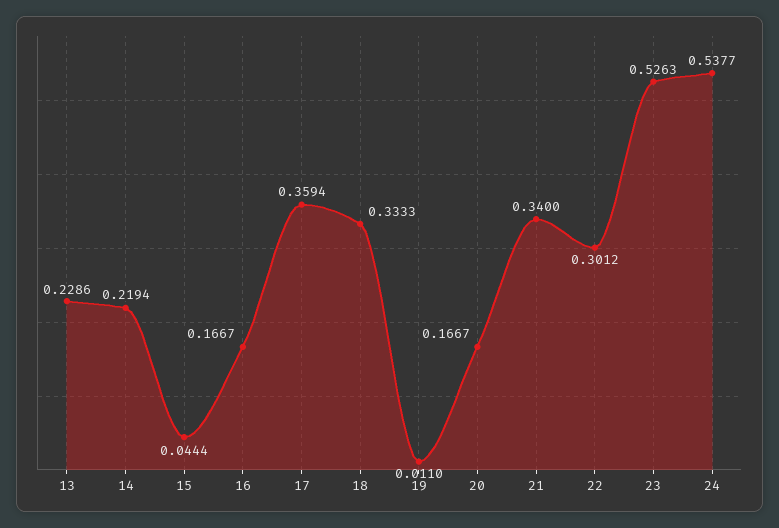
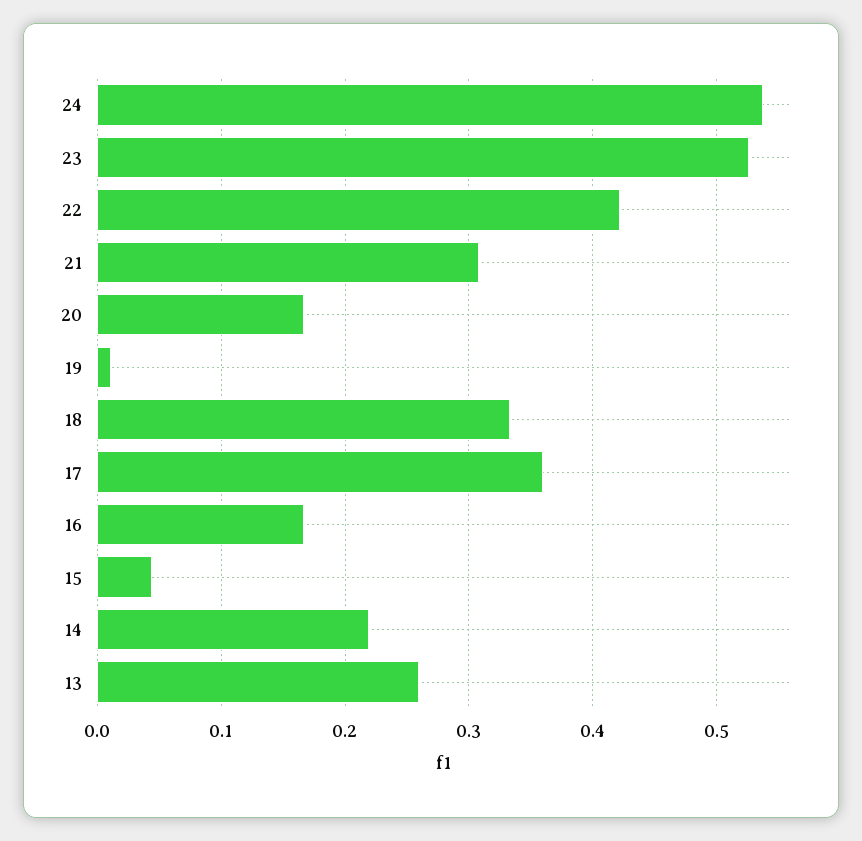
  {
-   "13": 0.2286,
+   "13": 0.26,
    "14": 0.2194,
    "15": 0.0444,
    "16": 0.1667,
    "17": 0.3594,
    "18": 0.3333,
    "19": 0.011,
    "20": 0.1667,
-   "21": 0.34,
+   "21": 0.31,
-   "22": 0.3012,
+   "22": 0.42,
    "23": 0.5263,
    "24": 0.5377
  }

